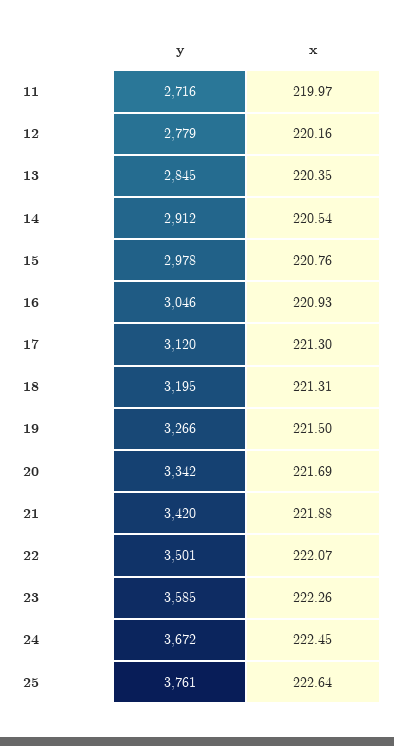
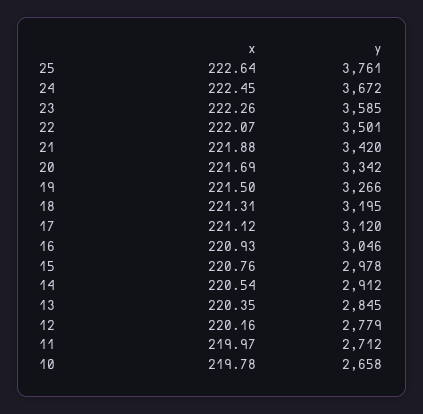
  {
    "y": {
-     "11": 2716,
+     "11": 2712,
      "12": 2779,
      "13": 2845,
      "14": 2912,
      "15": 2978,
      "16": 3046,
      "17": 3120,
      "18": 3195,
      "19": 3266,
      "20": 3342,
      "21": 3420,
      "22": 3501,
      "23": 3585,
      "24": 3672,
-     "25": 3761
+     "25": 3761,
+     "10": 2658
    },
    "x": {
      "11": 219.97,
      "12": 220.16,
      "13": 220.35,
      "14": 220.54,
      "15": 220.76,
      "16": 220.93,
-     "17": 221.3,
+     "17": 221.12,
      "18": 221.31,
      "19": 221.5,
      "20": 221.69,
      "21": 221.88,
      "22": 222.07,
      "23": 222.26,
      "24": 222.45,
-     "25": 222.64
+     "25": 222.64,
+     "10": 219.78
    }
  }

